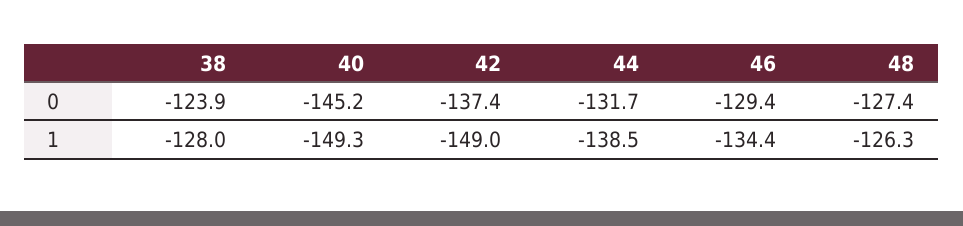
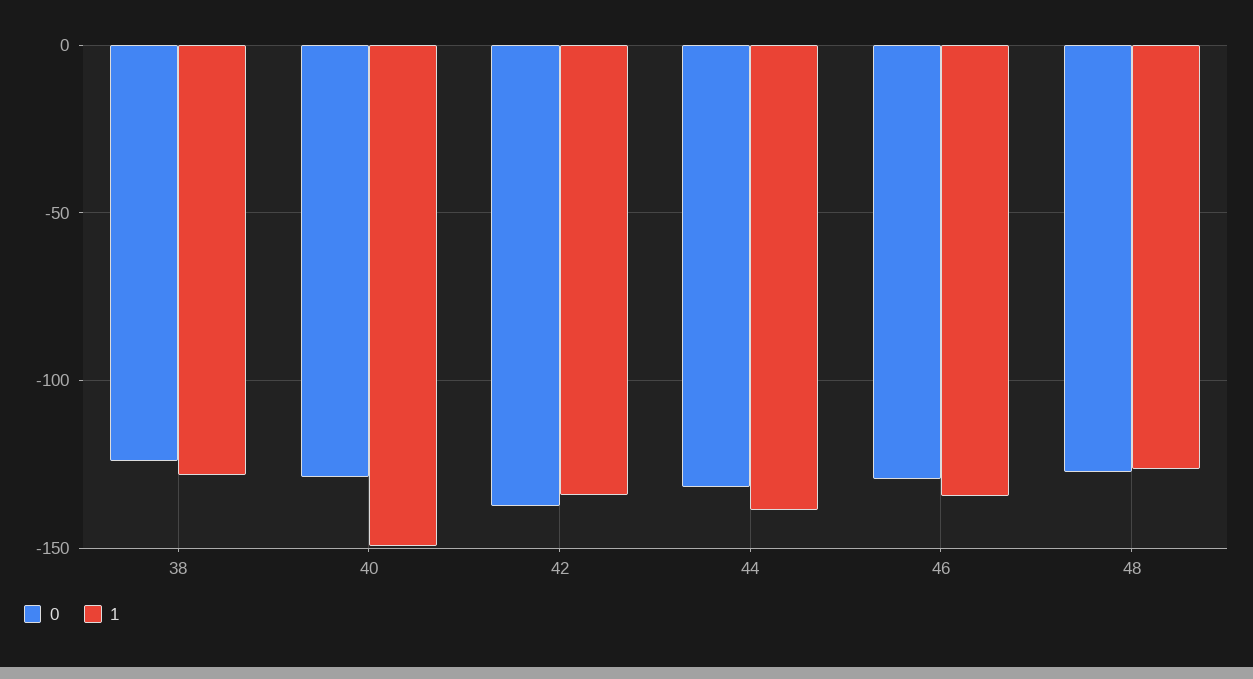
  {
    "0": {
      "38": -123.9,
-     "40": -145.2,
+     "40": -130,
      "42": -137.4,
      "44": -131.7,
      "46": -129.4,
      "48": -127.4
    },
    "1": {
      "38": -128,
      "40": -149.3,
-     "42": -149,
+     "42": -135,
      "44": -138.5,
      "46": -134.4,
      "48": -126.3
    }
  }

